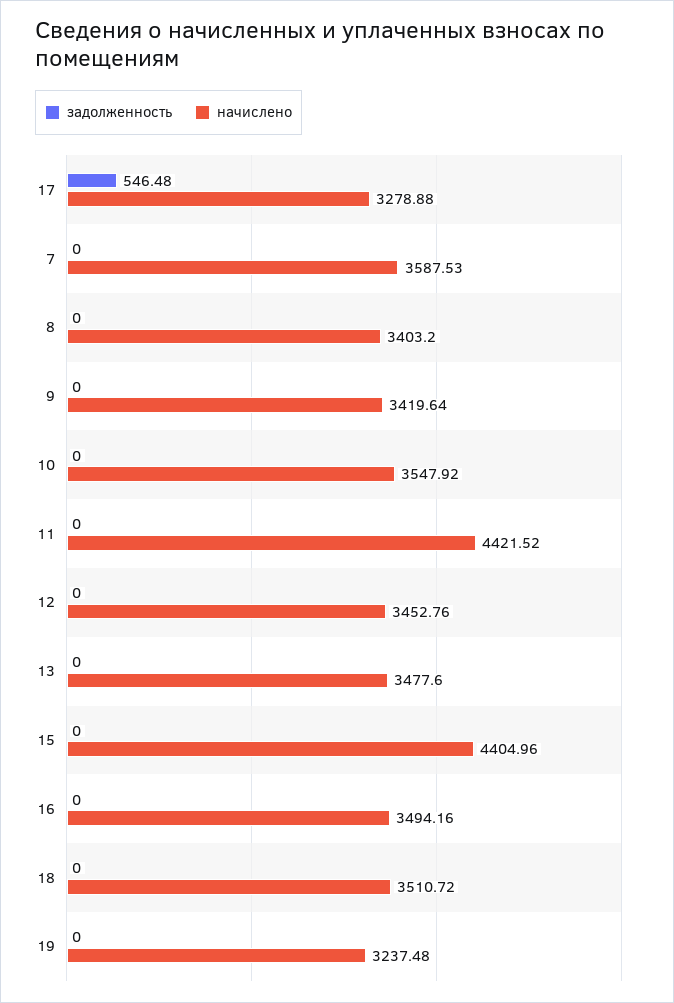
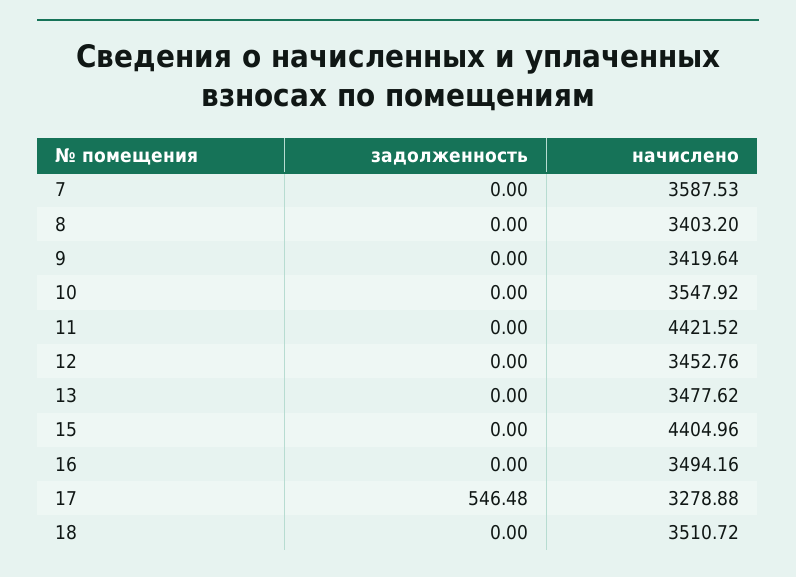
  {
    "задолженность": {
      "17": 546.48,
      "7": 0,
      "8": 0,
      "9": 0,
      "10": 0,
      "11": 0,
      "12": 0,
      "13": 0,
      "15": 0,
      "16": 0,
-     "18": 0,
+     "18": 0
-     "19": 0
    },
    "начислено": {
      "17": 3278.88,
      "7": 3587.53,
      "8": 3403.2,
      "9": 3419.64,
      "10": 3547.92,
      "11": 4421.52,
      "12": 3452.76,
-     "13": 3477.6,
+     "13": 3477.62,
      "15": 4404.96,
      "16": 3494.16,
-     "18": 3510.72,
+     "18": 3510.72
-     "19": 3237.48
    }
  }

